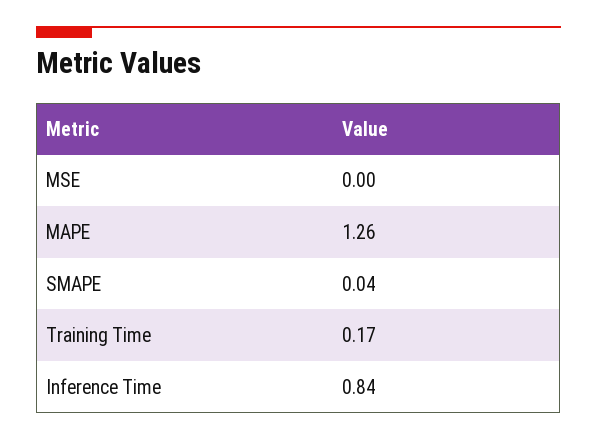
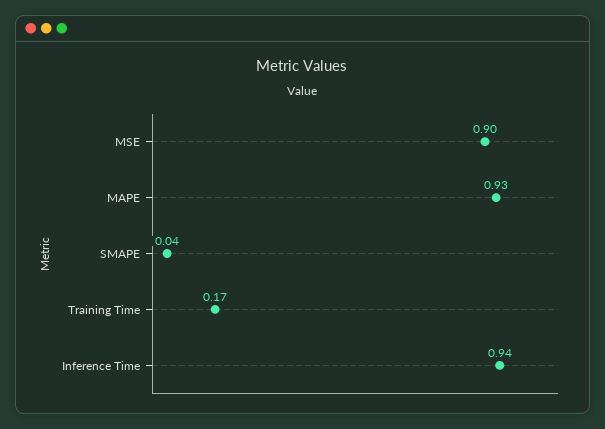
  {
-   "MSE": 0,
+   "MSE": 0.9,
-   "MAPE": 1.26,
+   "MAPE": 0.93,
    "SMAPE": 0.04,
    "Training Time": 0.17,
-   "Inference Time": 0.84
+   "Inference Time": 0.94
  }

